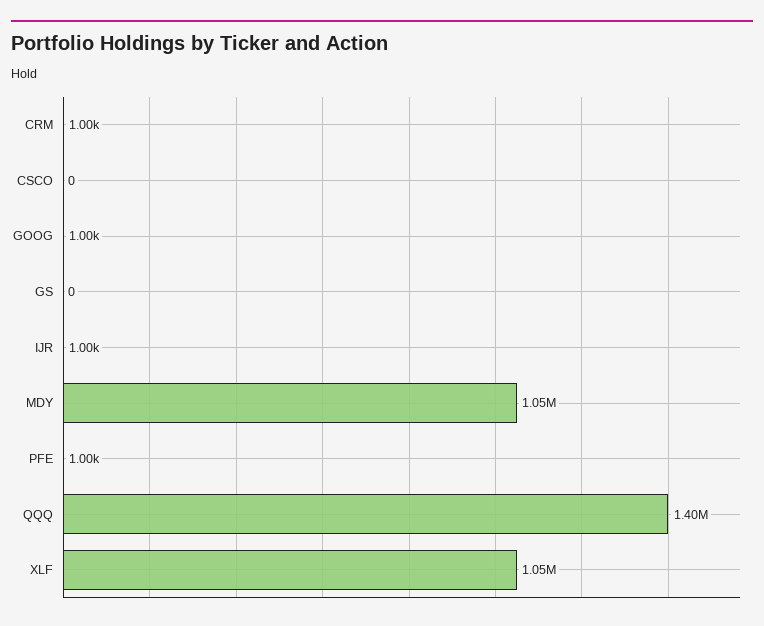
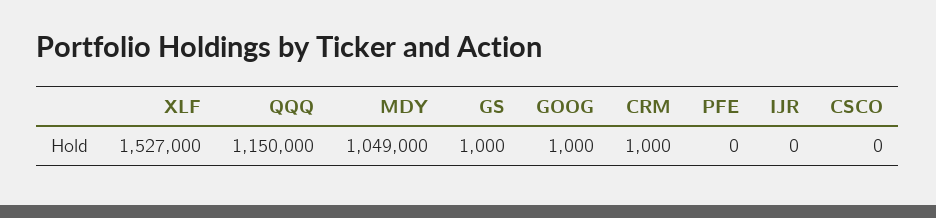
  {
    "CRM": 1000,
    "CSCO": 0,
    "GOOG": 1000,
-   "GS": 0,
+   "GS": 1000,
-   "IJR": 1000,
+   "IJR": 0,
    "MDY": 1049000,
-   "PFE": 1000,
+   "PFE": 0,
-   "QQQ": 1400000,
+   "QQQ": 1150000,
-   "XLF": 1050000
+   "XLF": 1527000
  }

